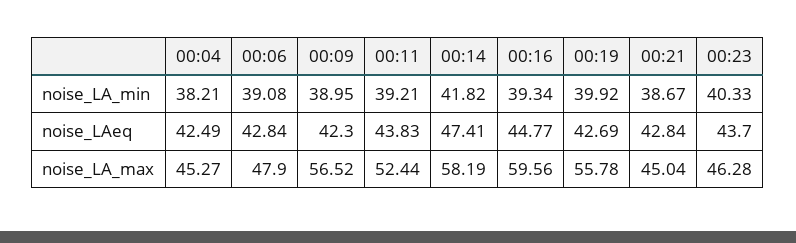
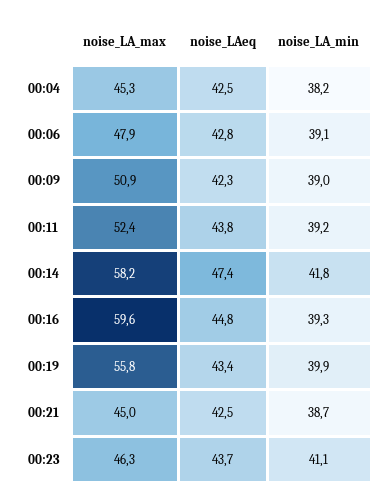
  {
    "00:04": {
      "noise_LA_min": 38.21,
      "noise_LAeq": 42.49,
      "noise_LA_max": 45.27
    },
    "00:06": {
      "noise_LA_min": 39.08,
      "noise_LAeq": 42.84,
      "noise_LA_max": 47.9
    },
    "00:09": {
      "noise_LA_min": 38.95,
      "noise_LAeq": 42.3,
-     "noise_LA_max": 56.52
+     "noise_LA_max": 50.9
    },
    "00:11": {
      "noise_LA_min": 39.21,
      "noise_LAeq": 43.83,
      "noise_LA_max": 52.44
    },
    "00:14": {
      "noise_LA_min": 41.82,
      "noise_LAeq": 47.41,
      "noise_LA_max": 58.19
    },
    "00:16": {
      "noise_LA_min": 39.34,
      "noise_LAeq": 44.77,
      "noise_LA_max": 59.56
    },
    "00:19": {
      "noise_LA_min": 39.92,
-     "noise_LAeq": 42.69,
+     "noise_LAeq": 43.4,
      "noise_LA_max": 55.78
    },
    "00:21": {
      "noise_LA_min": 38.67,
-     "noise_LAeq": 42.84,
+     "noise_LAeq": 42.5,
      "noise_LA_max": 45.04
    },
    "00:23": {
-     "noise_LA_min": 40.33,
+     "noise_LA_min": 41.1,
      "noise_LAeq": 43.7,
      "noise_LA_max": 46.28
    }
  }

